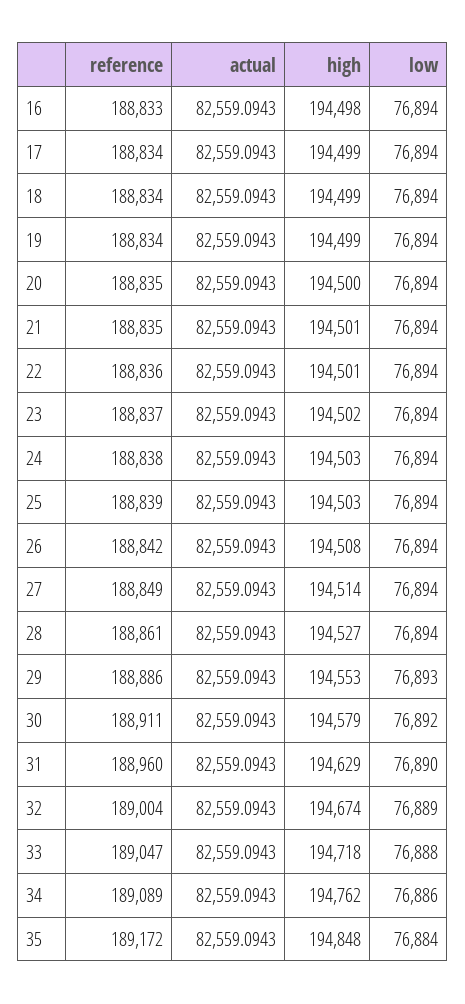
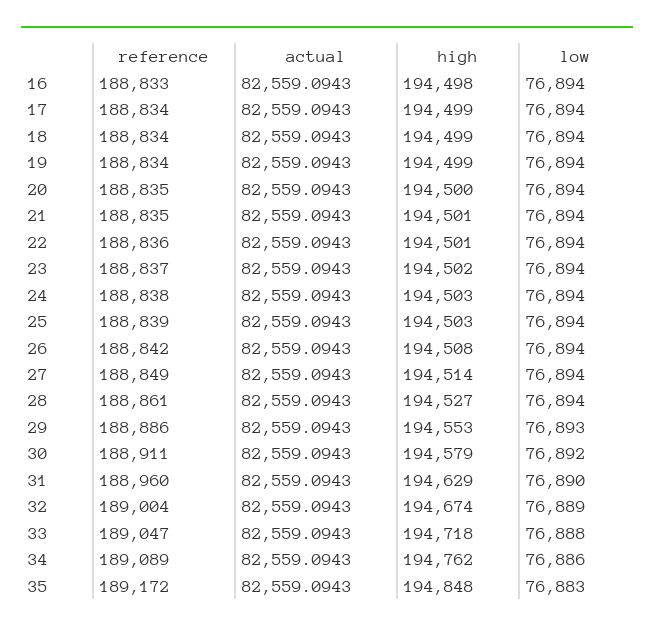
  {
    "reference": {
      "16": 188833,
      "17": 188834,
      "18": 188834,
      "19": 188834,
      "20": 188835,
      "21": 188835,
      "22": 188836,
      "23": 188837,
      "24": 188838,
      "25": 188839,
      "26": 188842,
      "27": 188849,
      "28": 188861,
      "29": 188886,
      "30": 188911,
      "31": 188960,
      "32": 189004,
      "33": 189047,
      "34": 189089,
      "35": 189172
    },
    "actual": {
      "16": 82559.0943,
      "17": 82559.0943,
      "18": 82559.0943,
      "19": 82559.0943,
      "20": 82559.0943,
      "21": 82559.0943,
      "22": 82559.0943,
      "23": 82559.0943,
      "24": 82559.0943,
      "25": 82559.0943,
      "26": 82559.0943,
      "27": 82559.0943,
      "28": 82559.0943,
      "29": 82559.0943,
      "30": 82559.0943,
      "31": 82559.0943,
      "32": 82559.0943,
      "33": 82559.0943,
      "34": 82559.0943,
      "35": 82559.0943
    },
    "high": {
      "16": 194498,
      "17": 194499,
      "18": 194499,
      "19": 194499,
      "20": 194500,
      "21": 194501,
      "22": 194501,
      "23": 194502,
      "24": 194503,
      "25": 194503,
      "26": 194508,
      "27": 194514,
      "28": 194527,
      "29": 194553,
      "30": 194579,
      "31": 194629,
      "32": 194674,
      "33": 194718,
      "34": 194762,
      "35": 194848
    },
    "low": {
      "16": 76894,
      "17": 76894,
      "18": 76894,
      "19": 76894,
      "20": 76894,
      "21": 76894,
      "22": 76894,
      "23": 76894,
      "24": 76894,
      "25": 76894,
      "26": 76894,
      "27": 76894,
      "28": 76894,
      "29": 76893,
      "30": 76892,
      "31": 76890,
      "32": 76889,
      "33": 76888,
      "34": 76886,
-     "35": 76884
+     "35": 76883
    }
  }

